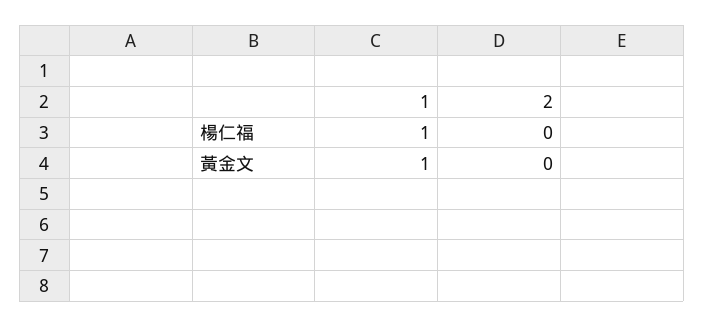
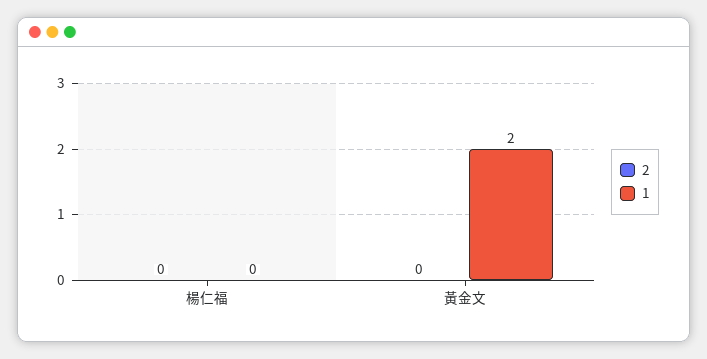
  {
    "1": {
-     "楊仁福": 1,
+     "楊仁福": 0,
-     "黃金文": 1
+     "黃金文": 2
    },
    "2": {
      "楊仁福": 0,
      "黃金文": 0
    }
  }

